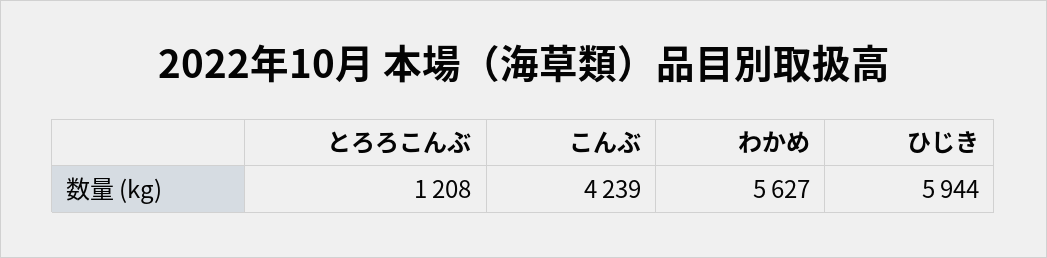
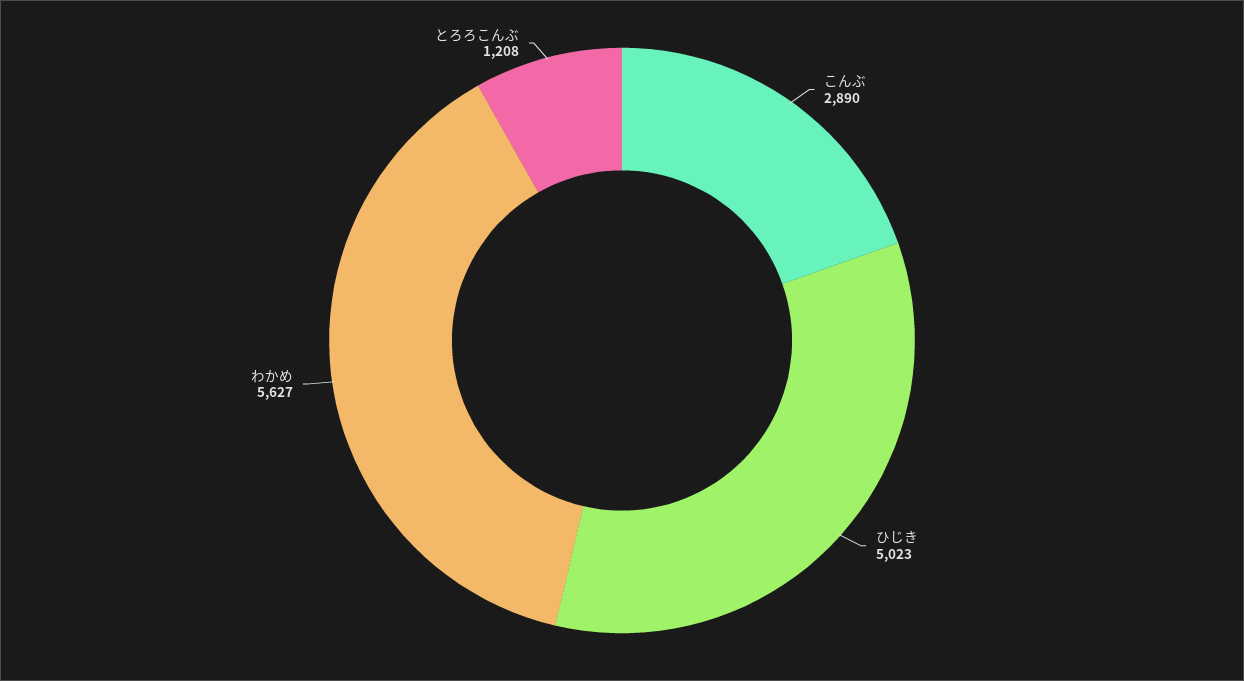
  {
    "とろろこんぶ": 1208,
-   "こんぶ": 4239,
+   "こんぶ": 2890,
    "わかめ": 5627,
-   "ひじき": 5944
+   "ひじき": 5023
  }

